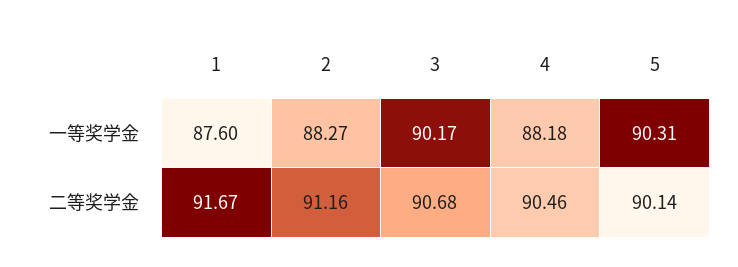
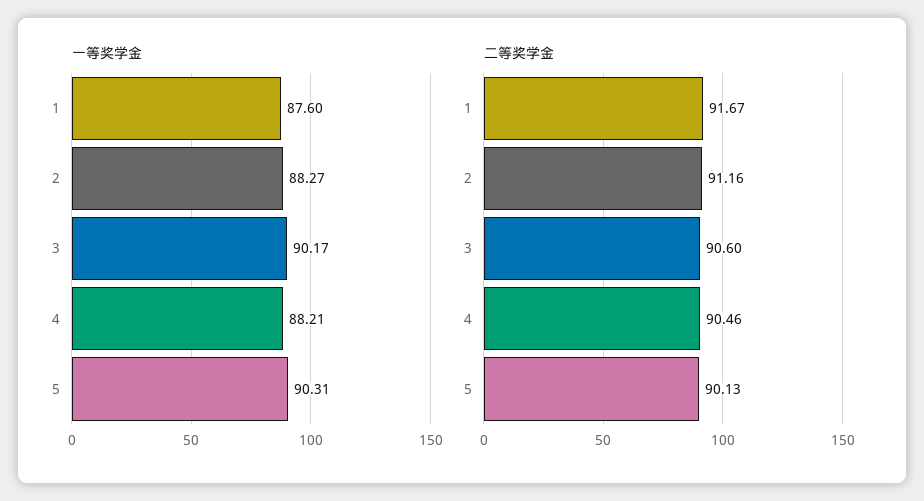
  {
    "一等奖学金": {
      "1": 87.6,
      "2": 88.27,
      "3": 90.17,
-     "4": 88.18,
+     "4": 88.21,
      "5": 90.31
    },
    "二等奖学金": {
      "1": 91.67,
      "2": 91.16,
-     "3": 90.68,
+     "3": 90.6,
      "4": 90.46,
-     "5": 90.14
+     "5": 90.13
    }
  }

